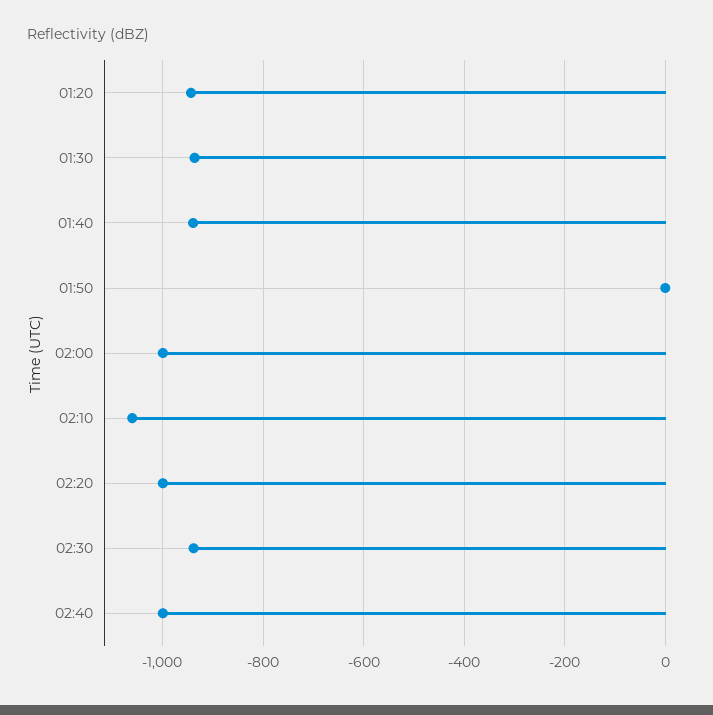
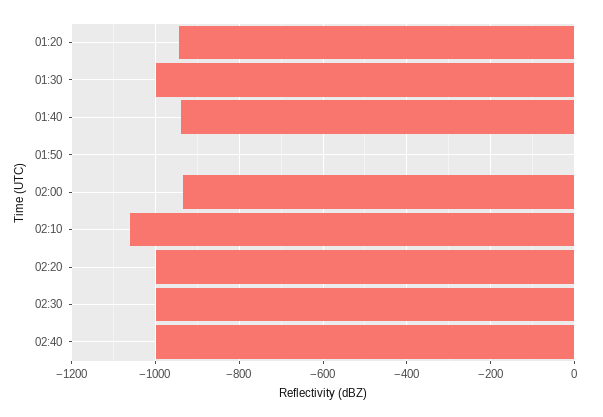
  {
    "01:20": -940,
-   "01:30": -940,
+   "01:30": -1000,
    "01:40": -940,
    "01:50": 0,
-   "02:00": -1000,
+   "02:00": -940,
    "02:10": -1060,
    "02:20": -1000,
-   "02:30": -940,
+   "02:30": -1000,
    "02:40": -1000
  }

